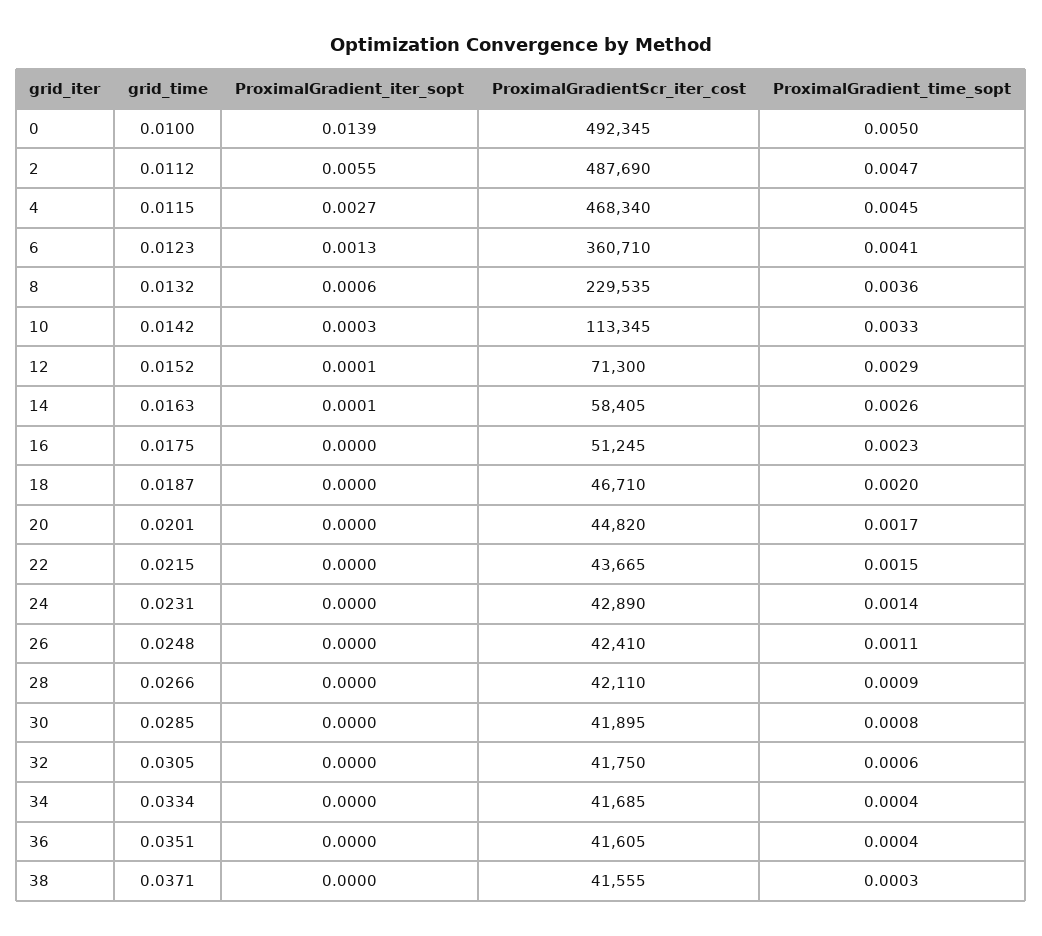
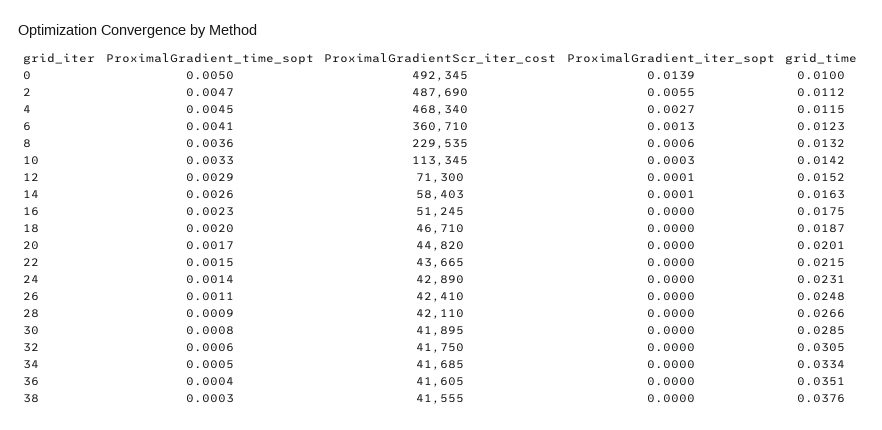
  {
    "grid_time": {
      "0": 0.01,
      "2": 0.0112,
      "4": 0.0115,
      "6": 0.0123,
      "8": 0.0132,
      "10": 0.0142,
      "12": 0.0152,
      "14": 0.0163,
      "16": 0.0175,
      "18": 0.0187,
      "20": 0.0201,
      "22": 0.0215,
      "24": 0.0231,
      "26": 0.0248,
      "28": 0.0266,
      "30": 0.0285,
      "32": 0.0305,
      "34": 0.0334,
      "36": 0.0351,
-     "38": 0.0371
+     "38": 0.0376
    },
    "ProximalGradient_iter_sopt": {
      "0": 0.0139,
      "2": 0.0055,
      "4": 0.0027,
      "6": 0.0013,
      "8": 0.0006,
      "10": 0.0003,
      "12": 0.0001,
      "14": 0.0001,
      "16": 0,
      "18": 0,
      "20": 0,
      "22": 0,
      "24": 0,
      "26": 0,
      "28": 0,
      "30": 0,
      "32": 0,
      "34": 0,
      "36": 0,
      "38": 0
    },
    "ProximalGradientScr_iter_cost": {
      "0": 492345,
      "2": 487690,
      "4": 468340,
      "6": 360710,
      "8": 229535,
      "10": 113345,
      "12": 71300,
-     "14": 58405,
+     "14": 58403,
      "16": 51245,
      "18": 46710,
      "20": 44820,
      "22": 43665,
      "24": 42890,
      "26": 42410,
      "28": 42110,
      "30": 41895,
      "32": 41750,
      "34": 41685,
      "36": 41605,
      "38": 41555
    },
    "ProximalGradient_time_sopt": {
      "0": 0.005,
      "2": 0.0047,
      "4": 0.0045,
      "6": 0.0041,
      "8": 0.0036,
      "10": 0.0033,
      "12": 0.0029,
      "14": 0.0026,
      "16": 0.0023,
      "18": 0.002,
      "20": 0.0017,
      "22": 0.0015,
      "24": 0.0014,
      "26": 0.0011,
      "28": 0.0009,
      "30": 0.0008,
      "32": 0.0006,
-     "34": 0.0004,
+     "34": 0.0005,
      "36": 0.0004,
      "38": 0.0003
    }
  }

